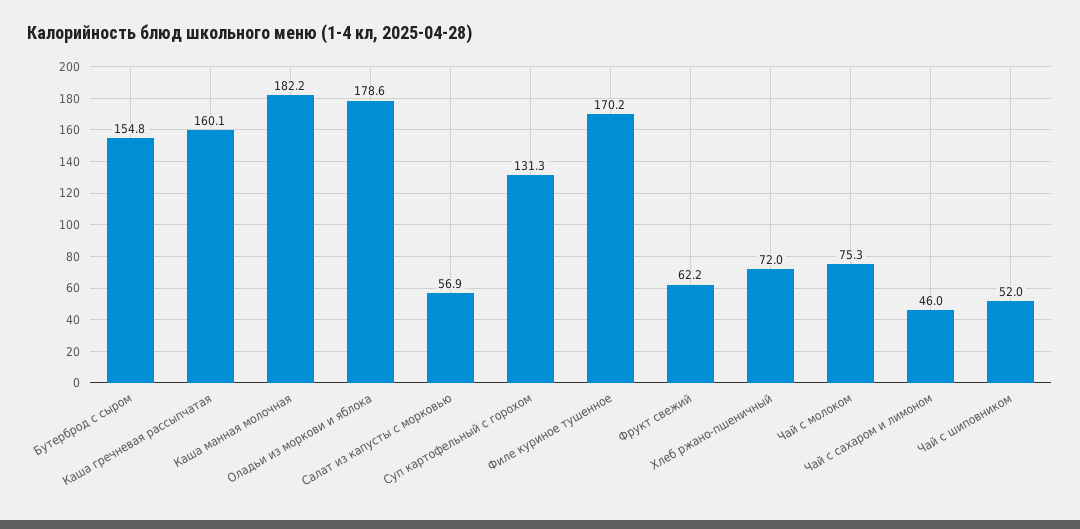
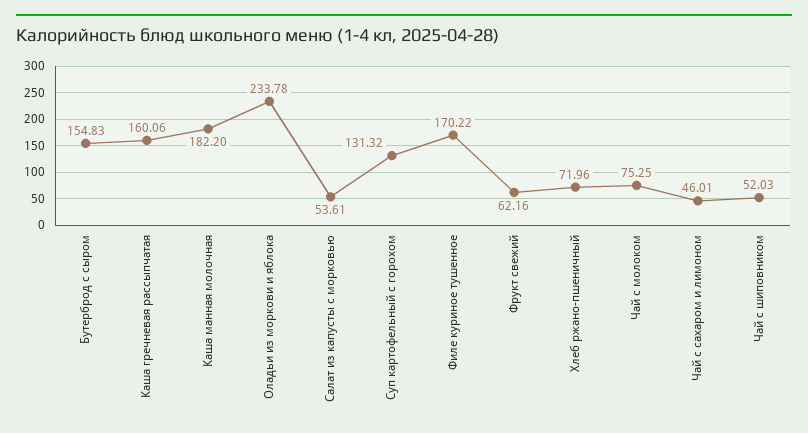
  {
    "Бутерброд с сыром": 154.83,
    "Каша гречневая рассыпчатая": 160.06,
    "Каша манная молочная": 182.2,
-   "Оладьи из моркови и яблока": 178.6,
+   "Оладьи из моркови и яблока": 233.78,
-   "Салат из капусты с морковью": 56.9,
+   "Салат из капусты с морковью": 53.61,
    "Суп картофельный с горохом": 131.32,
    "Филе куриное тушенное": 170.22,
    "Фрукт свежий": 62.16,
    "Хлеб ржано-пшеничный": 71.96,
    "Чай с молоком": 75.25,
    "Чай с сахаром и лимоном": 46.01,
    "Чай с шиповником": 52.03
  }

